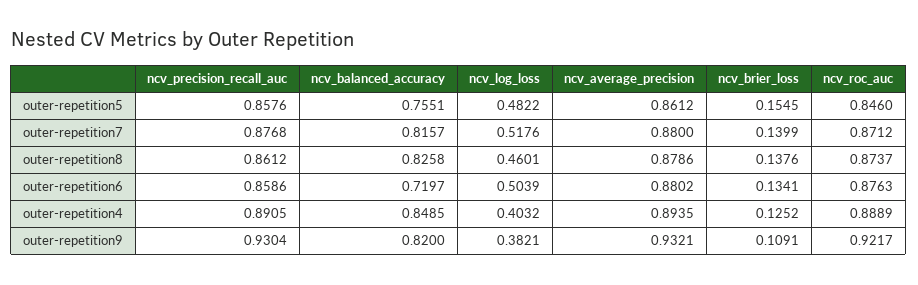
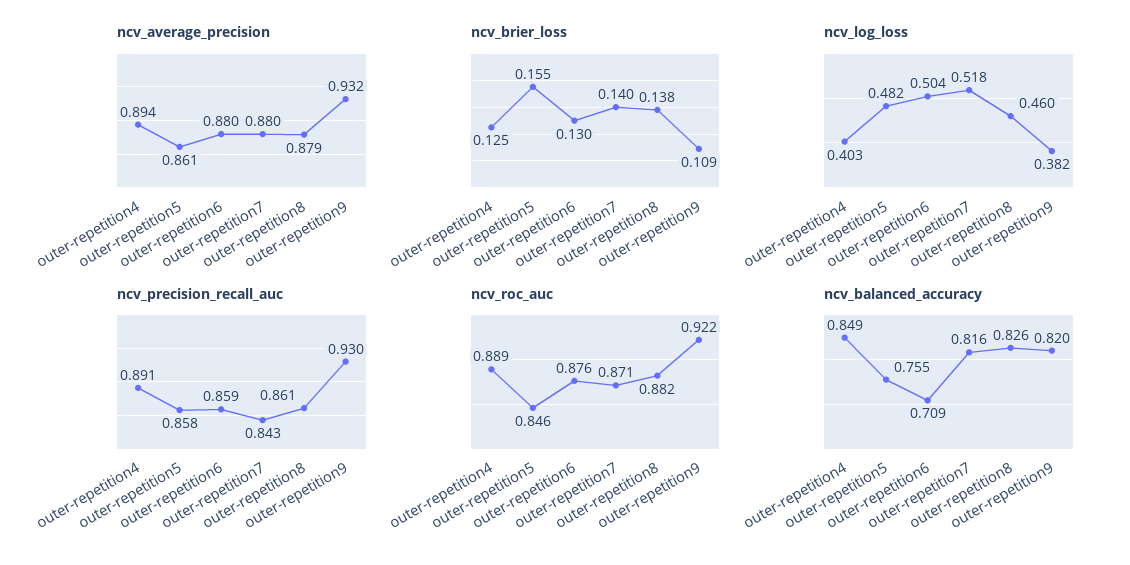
  {
    "ncv_precision_recall_auc": {
      "outer-repetition5": 0.8576,
-     "outer-repetition7": 0.8768,
+     "outer-repetition7": 0.843,
      "outer-repetition8": 0.8612,
      "outer-repetition6": 0.8586,
      "outer-repetition4": 0.8905,
      "outer-repetition9": 0.9304
    },
    "ncv_balanced_accuracy": {
      "outer-repetition5": 0.7551,
      "outer-repetition7": 0.8157,
      "outer-repetition8": 0.8258,
-     "outer-repetition6": 0.7197,
+     "outer-repetition6": 0.709,
      "outer-repetition4": 0.8485,
      "outer-repetition9": 0.82
    },
    "ncv_log_loss": {
      "outer-repetition5": 0.4822,
      "outer-repetition7": 0.5176,
      "outer-repetition8": 0.4601,
      "outer-repetition6": 0.5039,
      "outer-repetition4": 0.4032,
      "outer-repetition9": 0.3821
    },
    "ncv_average_precision": {
      "outer-repetition5": 0.8612,
      "outer-repetition7": 0.88,
      "outer-repetition8": 0.8786,
      "outer-repetition6": 0.8802,
      "outer-repetition4": 0.8935,
      "outer-repetition9": 0.9321
    },
    "ncv_brier_loss": {
      "outer-repetition5": 0.1545,
      "outer-repetition7": 0.1399,
      "outer-repetition8": 0.1376,
-     "outer-repetition6": 0.1341,
+     "outer-repetition6": 0.13,
      "outer-repetition4": 0.1252,
      "outer-repetition9": 0.1091
    },
    "ncv_roc_auc": {
      "outer-repetition5": 0.846,
      "outer-repetition7": 0.8712,
-     "outer-repetition8": 0.8737,
+     "outer-repetition8": 0.882,
      "outer-repetition6": 0.8763,
      "outer-repetition4": 0.8889,
      "outer-repetition9": 0.9217
    }
  }

